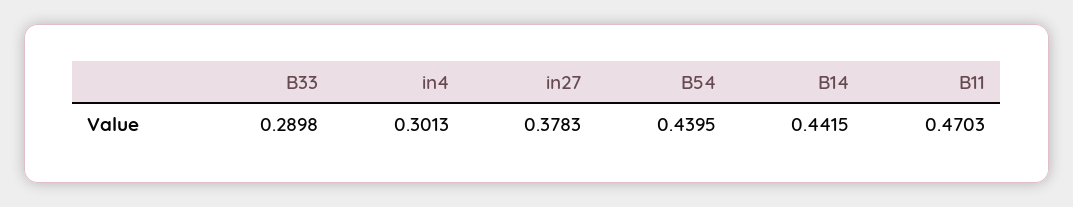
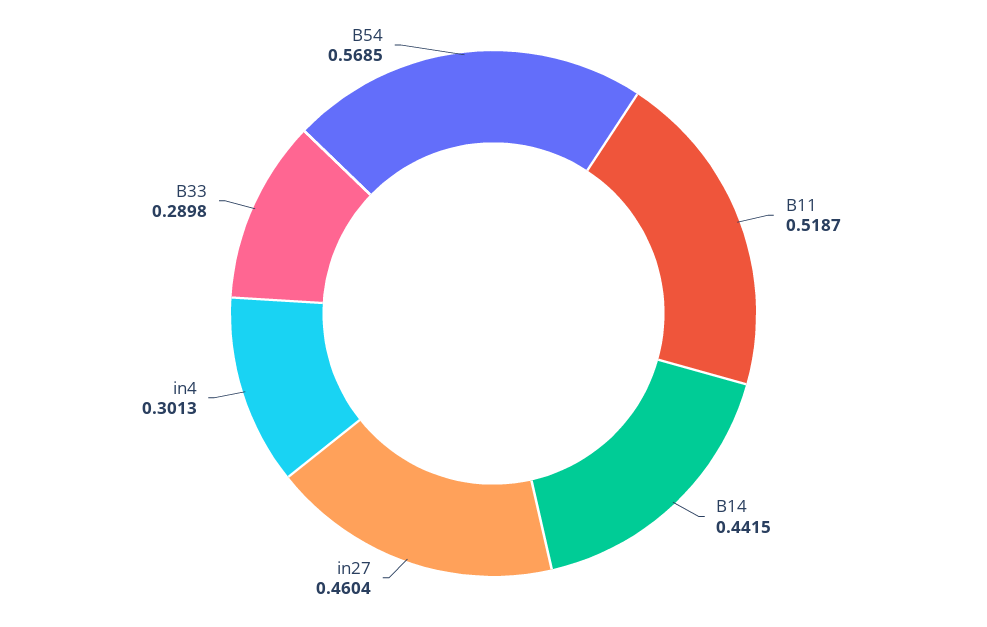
  {
    "B33": 0.2898,
    "in4": 0.3013,
-   "in27": 0.3783,
+   "in27": 0.4604,
-   "B54": 0.4395,
+   "B54": 0.5685,
    "B14": 0.4415,
-   "B11": 0.4703
+   "B11": 0.5187
  }

